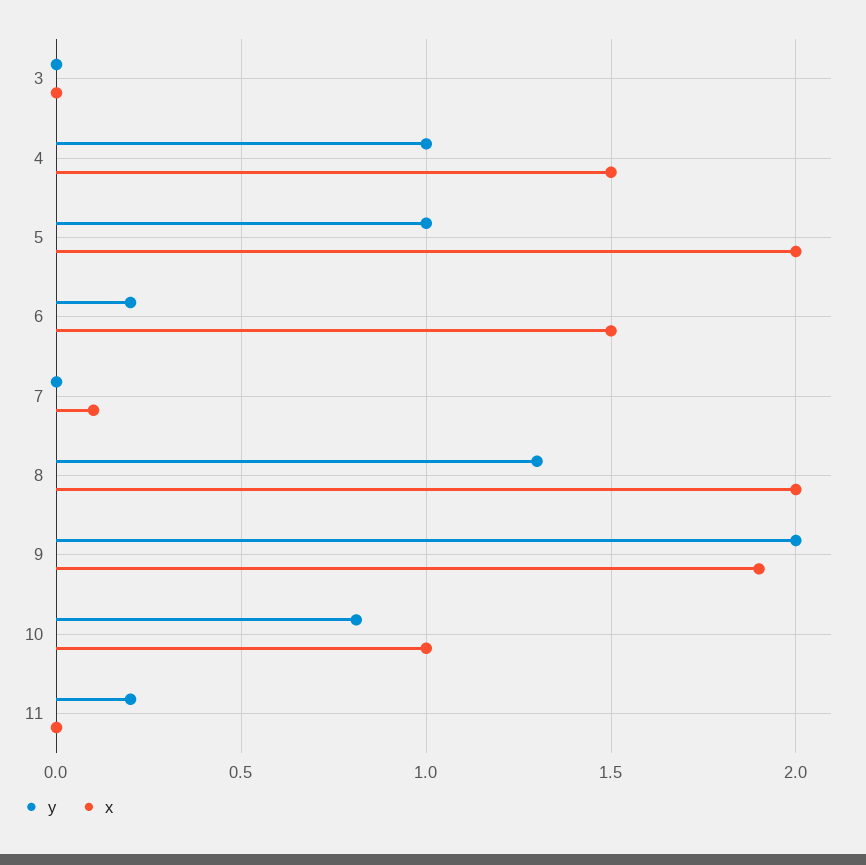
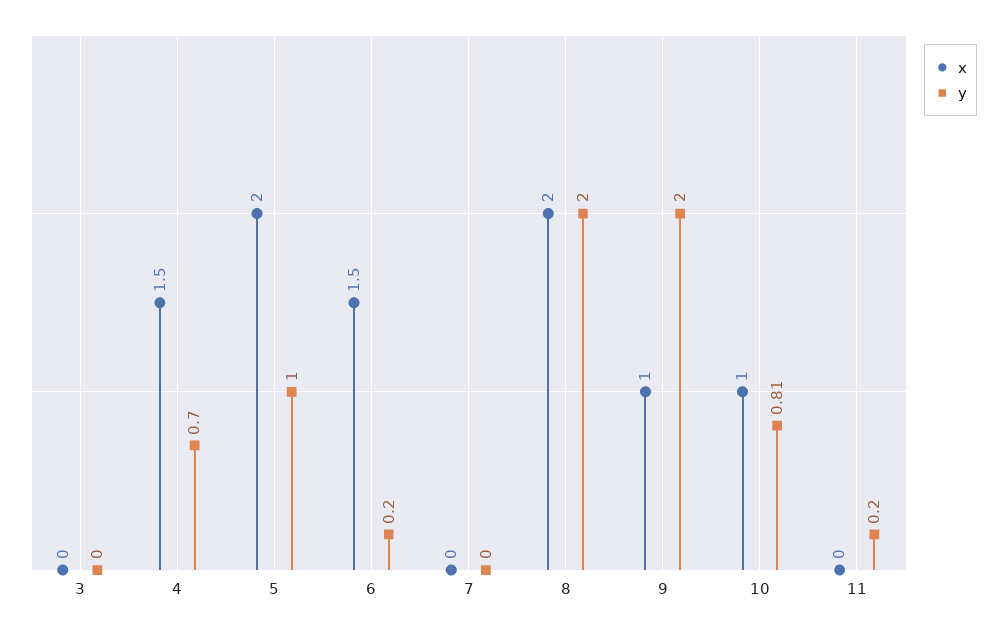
  {
    "y": {
      "3": 0,
-     "4": 1,
+     "4": 0.7,
      "5": 1,
      "6": 0.2,
      "7": 0,
-     "8": 1.3,
+     "8": 2,
      "9": 2,
      "10": 0.81,
      "11": 0.2
    },
    "x": {
      "3": 0,
      "4": 1.5,
      "5": 2,
      "6": 1.5,
-     "7": 0.1,
+     "7": 0,
      "8": 2,
-     "9": 1.9,
+     "9": 1,
      "10": 1,
      "11": 0
    }
  }

